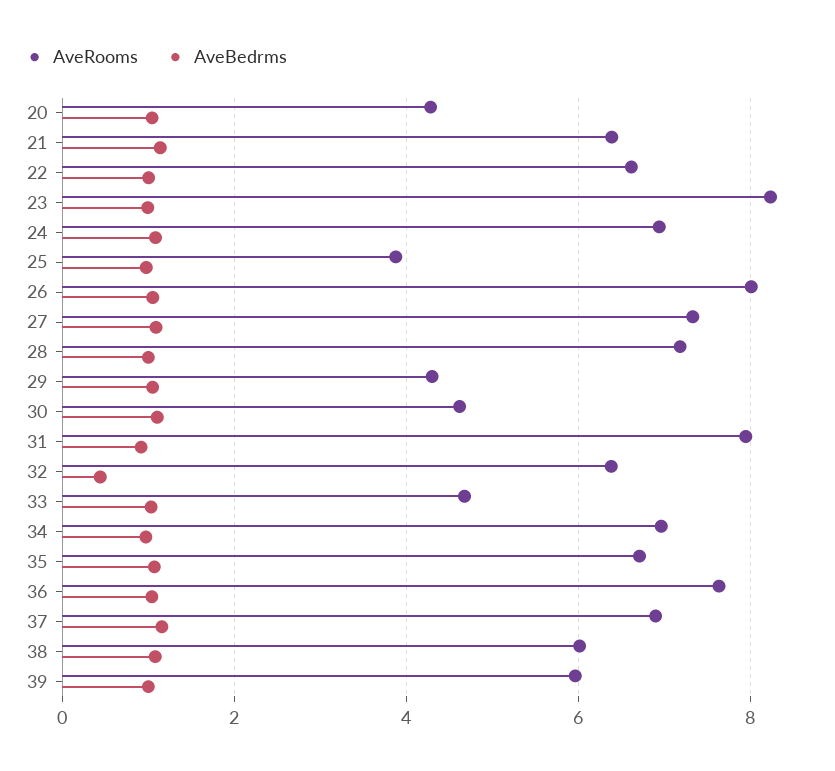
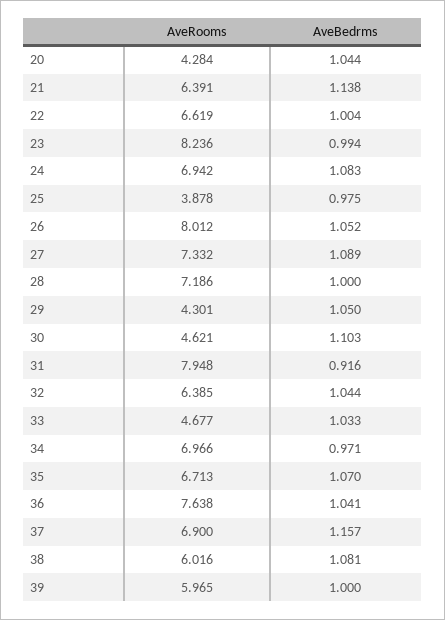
  {
    "AveRooms": {
      "20": 4.284,
      "21": 6.391,
      "22": 6.619,
      "23": 8.236,
      "24": 6.942,
      "25": 3.878,
      "26": 8.012,
      "27": 7.332,
      "28": 7.186,
      "29": 4.301,
      "30": 4.621,
      "31": 7.948,
      "32": 6.385,
      "33": 4.677,
      "34": 6.966,
      "35": 6.713,
      "36": 7.638,
      "37": 6.9,
      "38": 6.016,
      "39": 5.965
    },
    "AveBedrms": {
      "20": 1.044,
      "21": 1.138,
      "22": 1.004,
      "23": 0.994,
      "24": 1.083,
      "25": 0.975,
      "26": 1.052,
      "27": 1.089,
      "28": 1,
      "29": 1.05,
      "30": 1.103,
      "31": 0.916,
-     "32": 0.4,
+     "32": 1.044,
      "33": 1.033,
      "34": 0.971,
      "35": 1.07,
      "36": 1.041,
      "37": 1.157,
      "38": 1.081,
      "39": 1
    }
  }

